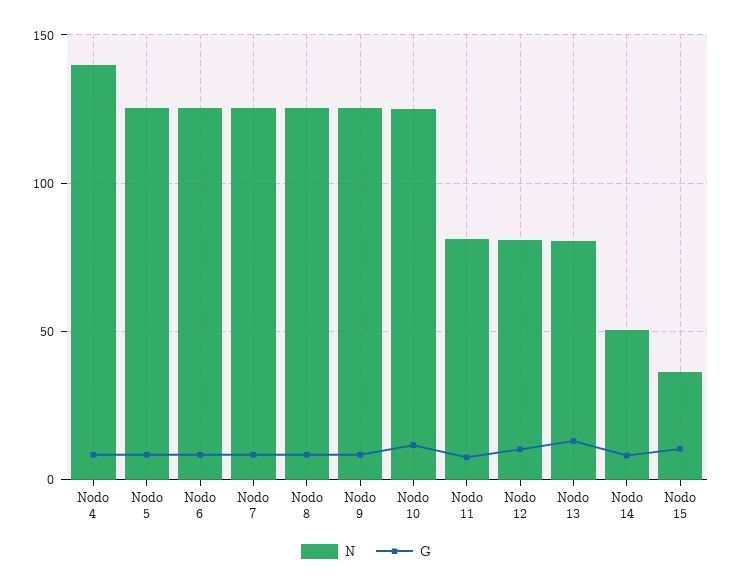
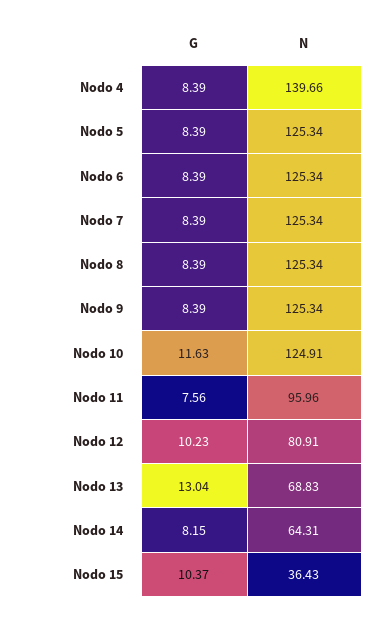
  {
    "N": {
      "Nodo 4": 139.66,
      "Nodo 5": 125.34,
      "Nodo 6": 125.34,
      "Nodo 7": 125.34,
      "Nodo 8": 125.34,
      "Nodo 9": 125.34,
      "Nodo 10": 124.91,
-     "Nodo 11": 80,
+     "Nodo 11": 95.96,
      "Nodo 12": 80.91,
-     "Nodo 13": 80,
+     "Nodo 13": 68.83,
-     "Nodo 14": 50,
+     "Nodo 14": 64.31,
      "Nodo 15": 36.43
    },
    "G": {
      "Nodo 4": 8.39,
      "Nodo 5": 8.39,
      "Nodo 6": 8.39,
      "Nodo 7": 8.39,
      "Nodo 8": 8.39,
      "Nodo 9": 8.39,
      "Nodo 10": 11.63,
      "Nodo 11": 7.56,
      "Nodo 12": 10.23,
      "Nodo 13": 13.04,
      "Nodo 14": 8.15,
      "Nodo 15": 10.37
    }
  }

